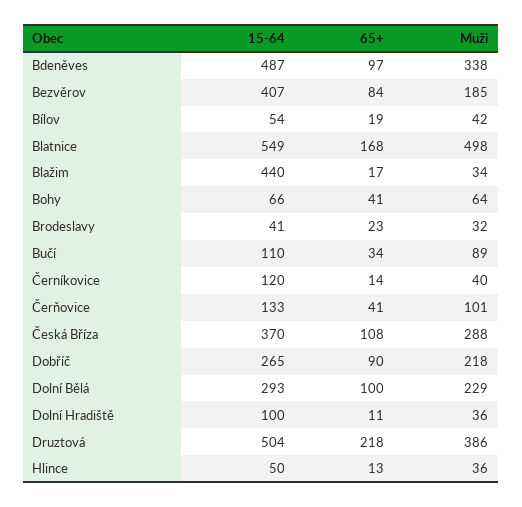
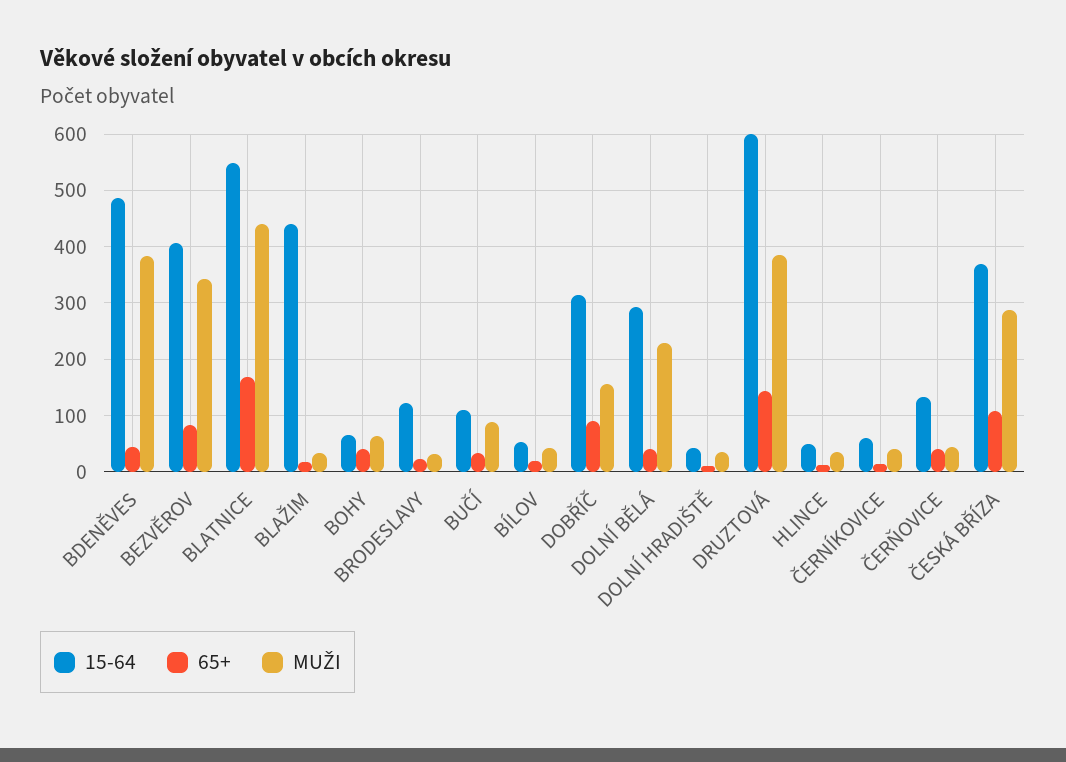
  {
    "15-64": {
      "Bdeněves": 487,
      "Bezvěrov": 407,
      "Bílov": 54,
      "Blatnice": 549,
      "Blažim": 440,
      "Bohy": 66,
-     "Brodeslavy": 41,
+     "Brodeslavy": 120,
      "Bučí": 110,
-     "Černíkovice": 120,
+     "Černíkovice": 60,
      "Čerňovice": 133,
      "Česká Bříza": 370,
-     "Dobříč": 265,
+     "Dobříč": 320,
      "Dolní Bělá": 293,
-     "Dolní Hradiště": 100,
+     "Dolní Hradiště": 40,
-     "Druztová": 504,
+     "Druztová": 600,
      "Hlince": 50
    },
    "65+": {
-     "Bdeněves": 97,
+     "Bdeněves": 40,
      "Bezvěrov": 84,
      "Bílov": 19,
      "Blatnice": 168,
      "Blažim": 17,
      "Bohy": 41,
      "Brodeslavy": 23,
      "Bučí": 34,
      "Černíkovice": 14,
      "Čerňovice": 41,
      "Česká Bříza": 108,
      "Dobříč": 90,
-     "Dolní Bělá": 100,
+     "Dolní Bělá": 40,
      "Dolní Hradiště": 11,
-     "Druztová": 218,
+     "Druztová": 140,
      "Hlince": 13
    },
    "Muži": {
-     "Bdeněves": 338,
+     "Bdeněves": 380,
-     "Bezvěrov": 185,
+     "Bezvěrov": 340,
      "Bílov": 42,
-     "Blatnice": 498,
+     "Blatnice": 440,
      "Blažim": 34,
      "Bohy": 64,
      "Brodeslavy": 32,
      "Bučí": 89,
      "Černíkovice": 40,
-     "Čerňovice": 101,
+     "Čerňovice": 40,
      "Česká Bříza": 288,
-     "Dobříč": 218,
+     "Dobříč": 160,
      "Dolní Bělá": 229,
      "Dolní Hradiště": 36,
      "Druztová": 386,
      "Hlince": 36
    }
  }

